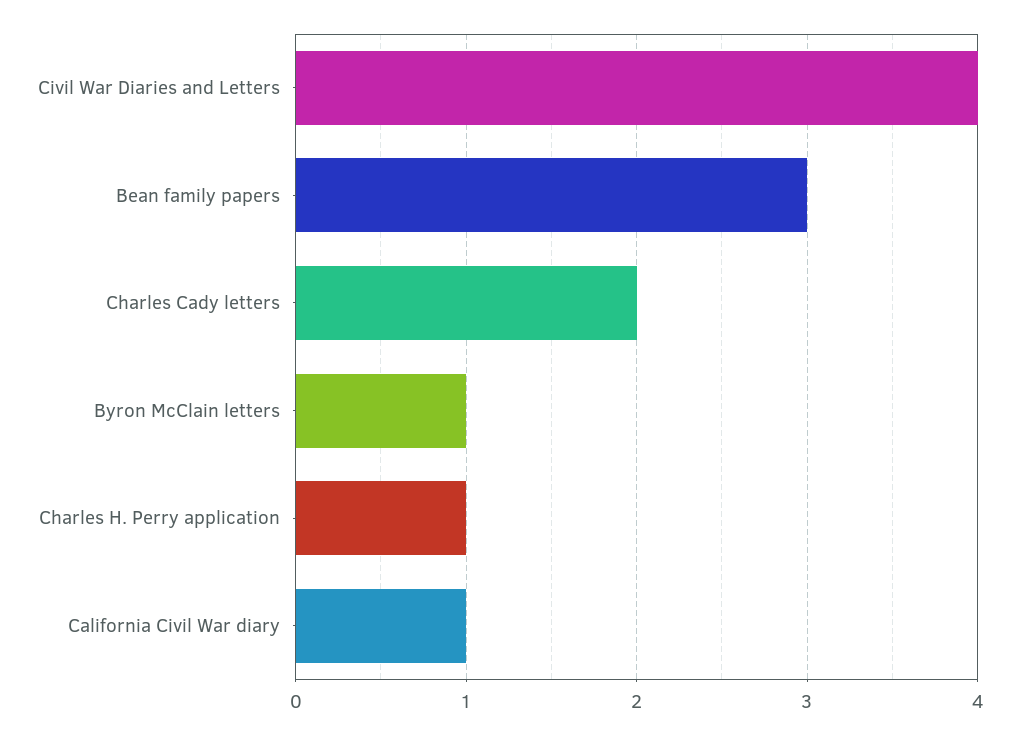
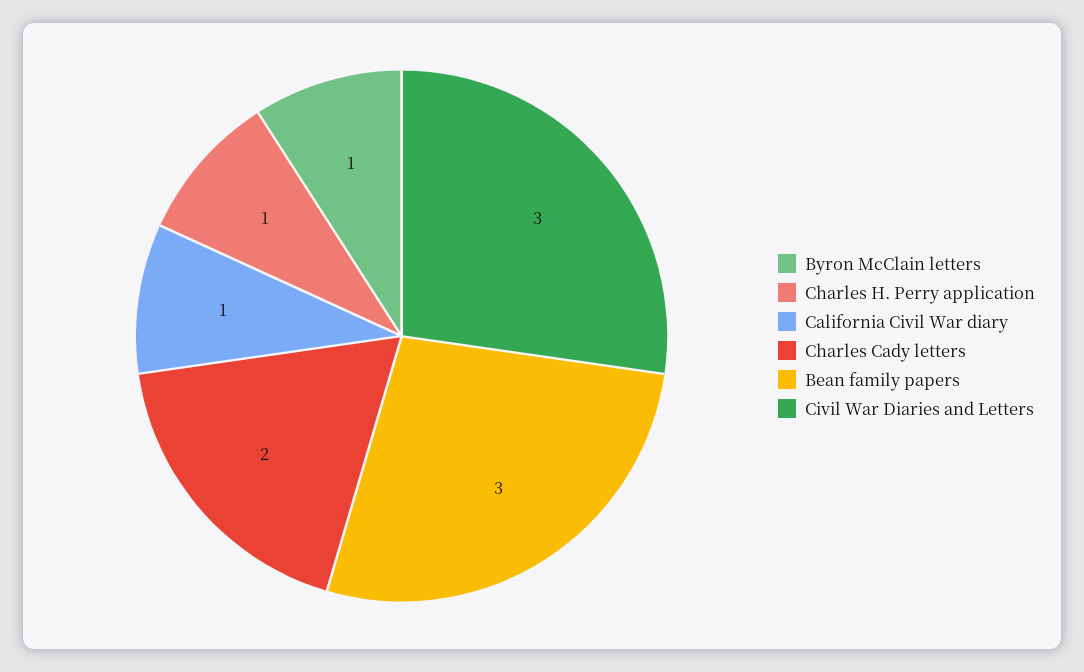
  {
-   "Civil War Diaries and Letters": 4,
+   "Civil War Diaries and Letters": 3,
    "Bean family papers": 3,
    "Charles Cady letters": 2,
    "Byron McClain letters": 1,
    "Charles H. Perry application": 1,
    "California Civil War diary": 1
  }

